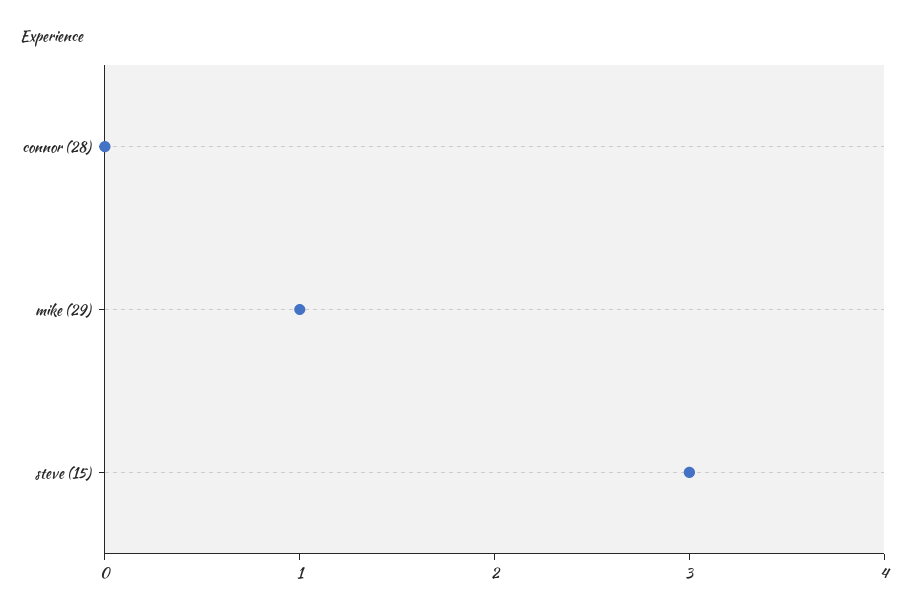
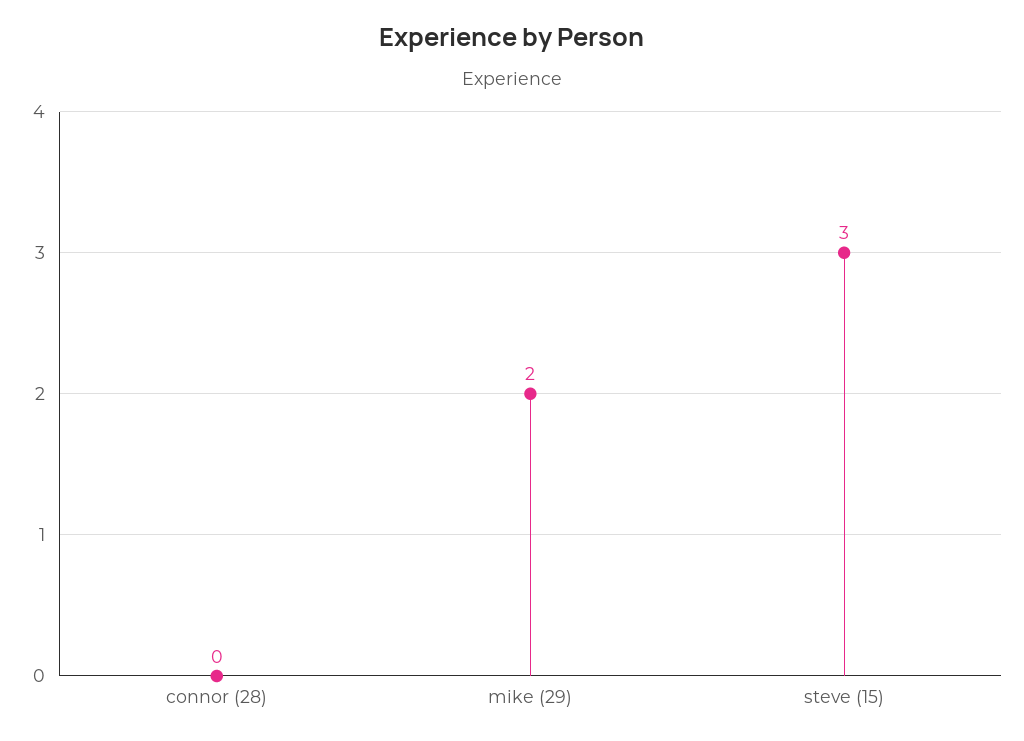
  {
    "connor (28)": 0,
-   "mike (29)": 1,
+   "mike (29)": 2,
    "steve (15)": 3
  }

